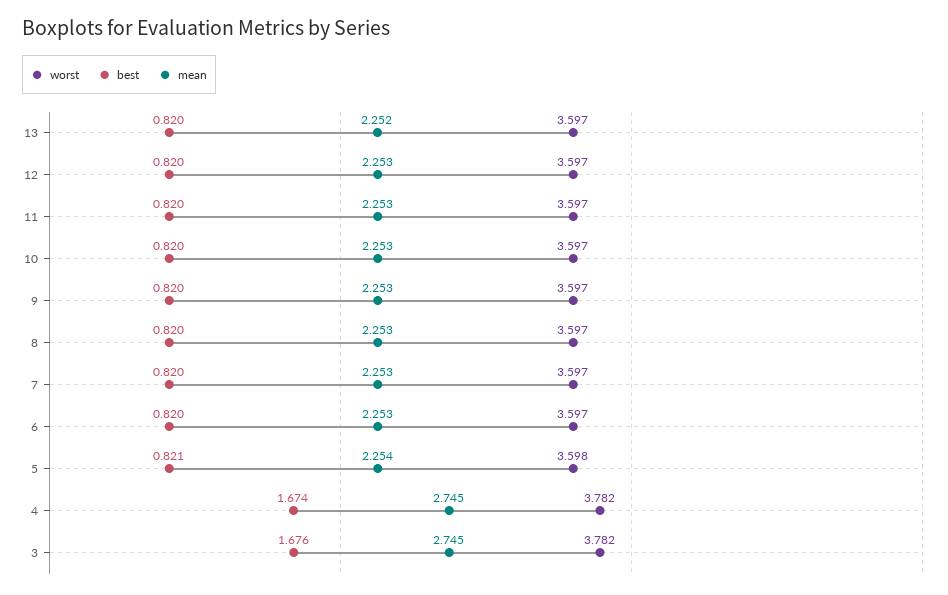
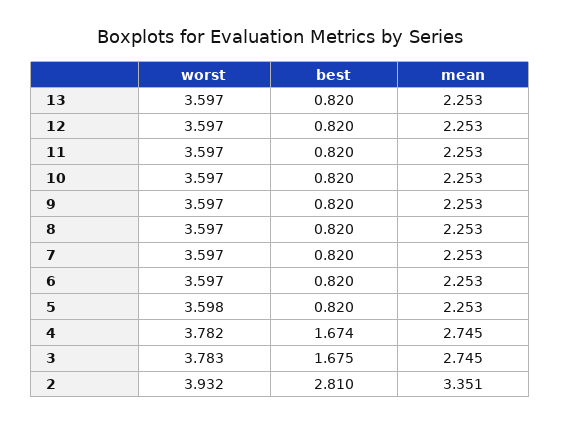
  {
    "worst": {
      "13": 3.597,
      "12": 3.597,
      "11": 3.597,
      "10": 3.597,
      "9": 3.597,
      "8": 3.597,
      "7": 3.597,
      "6": 3.597,
      "5": 3.598,
      "4": 3.782,
-     "3": 3.782
+     "3": 3.783,
+     "2": 3.932
    },
    "best": {
      "13": 0.82,
      "12": 0.82,
      "11": 0.82,
      "10": 0.82,
      "9": 0.82,
      "8": 0.82,
      "7": 0.82,
      "6": 0.82,
-     "5": 0.821,
+     "5": 0.82,
      "4": 1.674,
-     "3": 1.676
+     "3": 1.675,
+     "2": 2.81
    },
    "mean": {
-     "13": 2.252,
+     "13": 2.253,
      "12": 2.253,
      "11": 2.253,
      "10": 2.253,
      "9": 2.253,
      "8": 2.253,
      "7": 2.253,
      "6": 2.253,
-     "5": 2.254,
+     "5": 2.253,
      "4": 2.745,
-     "3": 2.745
+     "3": 2.745,
+     "2": 3.351
    }
  }

